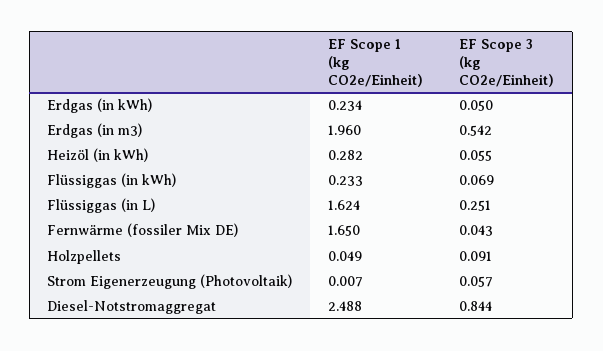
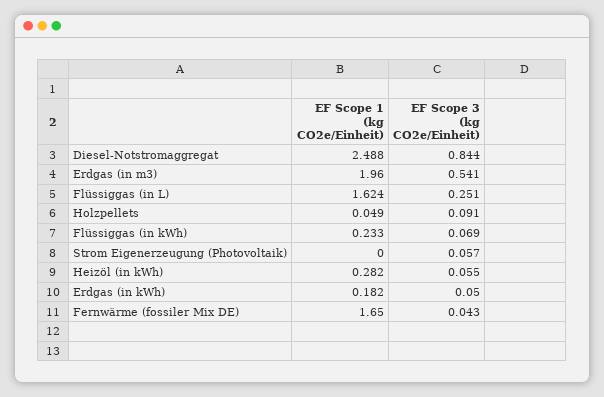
  {
    "EF Scope 1 (kg CO2e/Einheit)": {
-     "Erdgas (in kWh)": 0.234,
+     "Erdgas (in kWh)": 0.182,
      "Erdgas (in m3)": 1.96,
      "Heizöl (in kWh)": 0.282,
      "Flüssiggas (in kWh)": 0.233,
      "Flüssiggas (in L)": 1.624,
      "Fernwärme (fossiler Mix DE)": 1.65,
      "Holzpellets": 0.049,
-     "Strom Eigenerzeugung (Photovoltaik)": 0.007,
+     "Strom Eigenerzeugung (Photovoltaik)": 0,
      "Diesel-Notstromaggregat": 2.488
    },
    "EF Scope 3 (kg CO2e/Einheit)": {
      "Erdgas (in kWh)": 0.05,
-     "Erdgas (in m3)": 0.542,
+     "Erdgas (in m3)": 0.541,
      "Heizöl (in kWh)": 0.055,
      "Flüssiggas (in kWh)": 0.069,
      "Flüssiggas (in L)": 0.251,
      "Fernwärme (fossiler Mix DE)": 0.043,
      "Holzpellets": 0.091,
      "Strom Eigenerzeugung (Photovoltaik)": 0.057,
      "Diesel-Notstromaggregat": 0.844
    }
  }

